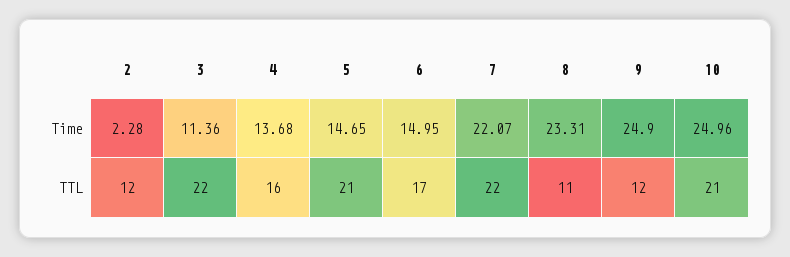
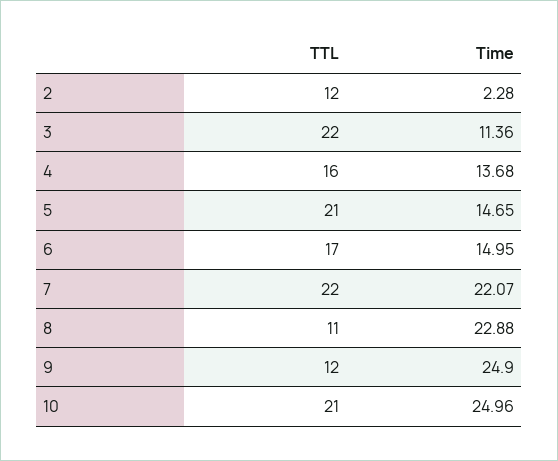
  {
    "2": {
      "Time": 2.28,
      "TTL": 12
    },
    "3": {
      "Time": 11.36,
      "TTL": 22
    },
    "4": {
      "Time": 13.68,
      "TTL": 16
    },
    "5": {
      "Time": 14.65,
      "TTL": 21
    },
    "6": {
      "Time": 14.95,
      "TTL": 17
    },
    "7": {
      "Time": 22.07,
      "TTL": 22
    },
    "8": {
-     "Time": 23.31,
+     "Time": 22.88,
      "TTL": 11
    },
    "9": {
      "Time": 24.9,
      "TTL": 12
    },
    "10": {
      "Time": 24.96,
      "TTL": 21
    }
  }

